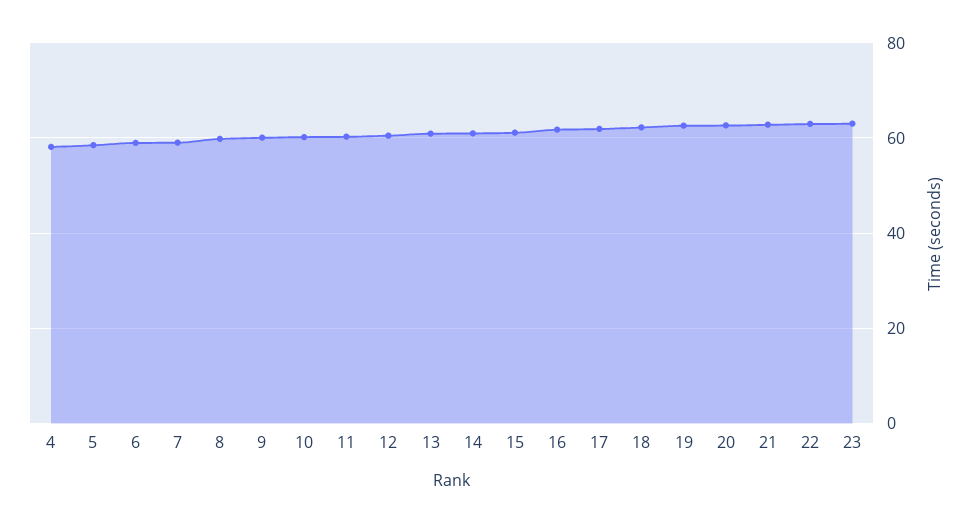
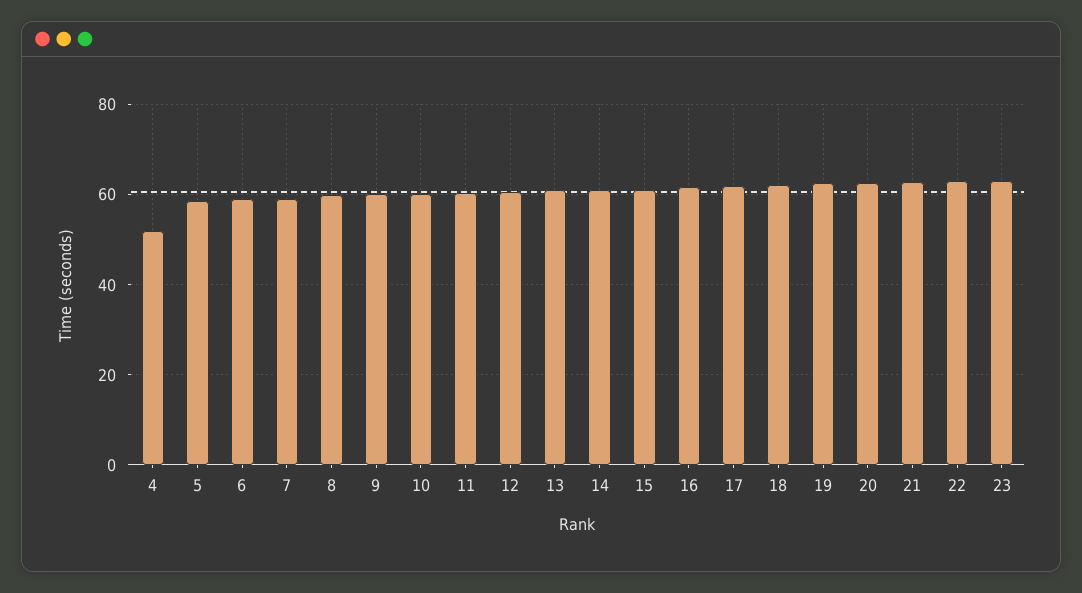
  {
-   "4": 58,
+   "4": 52,
    "5": 58,
    "6": 58,
    "7": 60,
    "8": 60,
    "9": 60,
    "10": 60,
    "11": 60,
    "12": 60,
    "13": 60,
    "14": 60,
    "15": 62,
    "16": 62,
    "17": 62,
    "18": 62,
    "19": 62,
    "20": 62,
    "21": 62,
    "22": 62,
    "23": 64
  }

